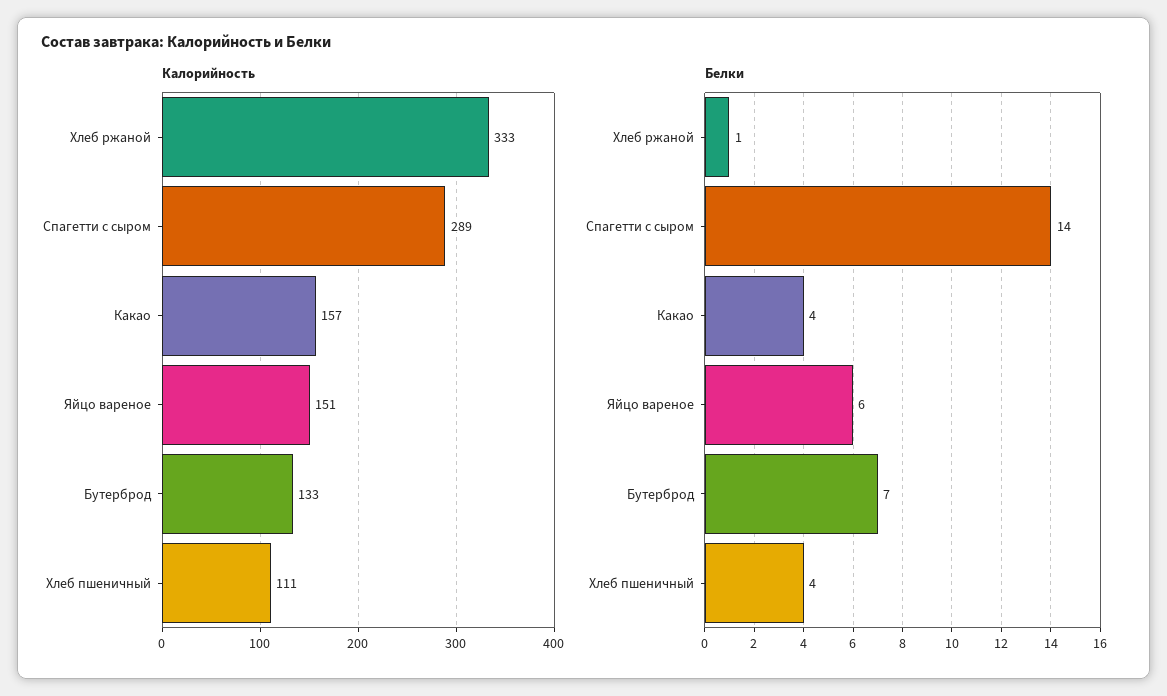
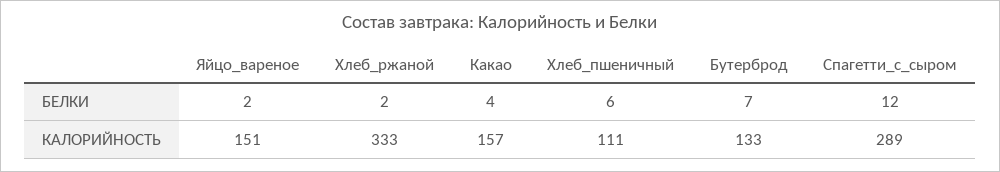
  {
    "Калорийность": {
      "Хлеб ржаной": 333,
      "Спагетти с сыром": 289,
      "Какао": 157,
      "Яйцо вареное": 151,
      "Бутерброд": 133,
      "Хлеб пшеничный": 111
    },
    "Белки": {
-     "Хлеб ржаной": 1,
+     "Хлеб ржаной": 2,
-     "Спагетти с сыром": 14,
+     "Спагетти с сыром": 12,
      "Какао": 4,
-     "Яйцо вареное": 6,
+     "Яйцо вареное": 2,
      "Бутерброд": 7,
-     "Хлеб пшеничный": 4
+     "Хлеб пшеничный": 6
    }
  }

